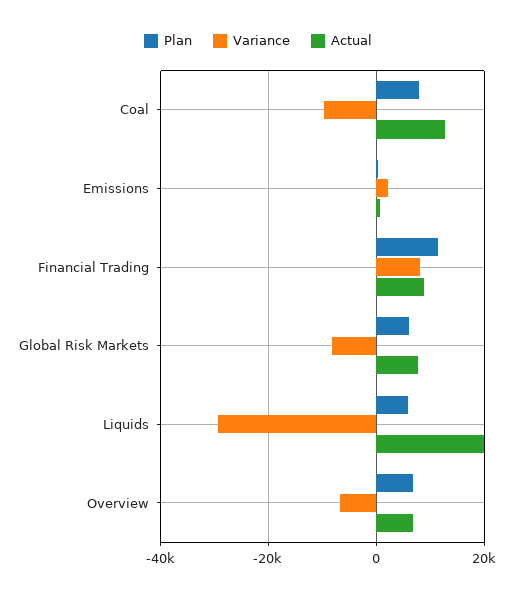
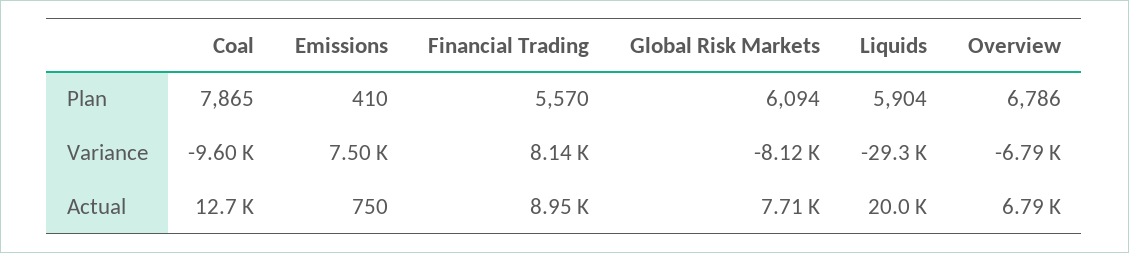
  {
    "Plan": {
      "Coal": 7865,
      "Emissions": 410,
-     "Financial Trading": 12000,
+     "Financial Trading": 5570,
      "Global Risk Markets": 6094,
      "Liquids": 5904,
      "Overview": 6786
    },
    "Variance": {
      "Coal": -9600,
-     "Emissions": 2000,
+     "Emissions": 7500,
      "Financial Trading": 8140,
      "Global Risk Markets": -8120,
      "Liquids": -29300,
      "Overview": -6790
    },
    "Actual": {
      "Coal": 12700,
      "Emissions": 750,
      "Financial Trading": 8950,
      "Global Risk Markets": 7710,
      "Liquids": 20000,
      "Overview": 6790
    }
  }

